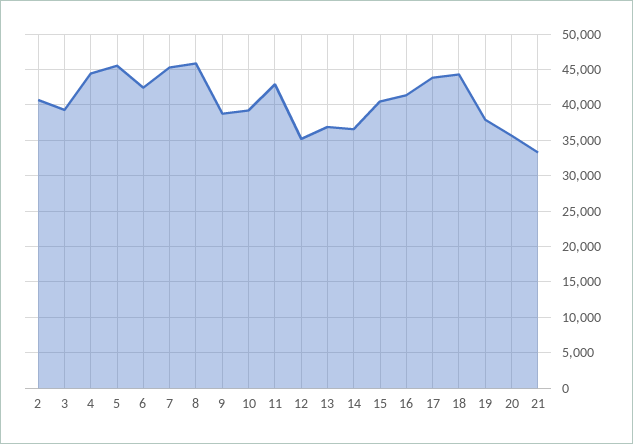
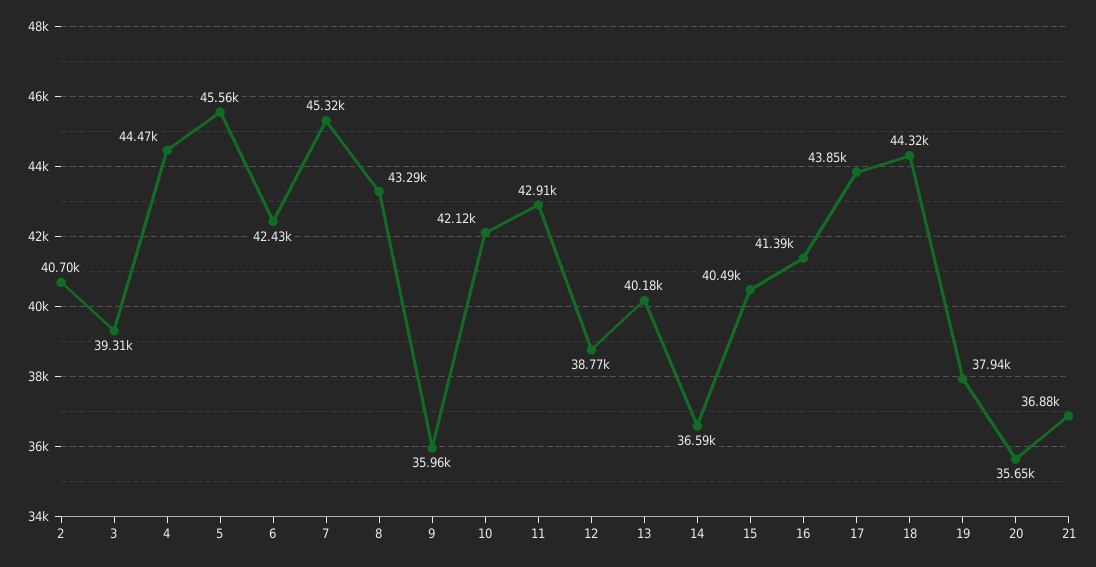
  {
    "2": 40700,
    "3": 39310,
    "4": 44470,
    "5": 45560,
    "6": 42430,
    "7": 45320,
-   "8": 46000,
+   "8": 43290,
-   "9": 39000,
+   "9": 35960,
-   "10": 39000,
+   "10": 42120,
    "11": 42910,
-   "12": 35000,
+   "12": 38770,
-   "13": 37000,
+   "13": 40180,
    "14": 36590,
    "15": 40490,
    "16": 41390,
    "17": 43850,
    "18": 44320,
    "19": 37940,
    "20": 35650,
-   "21": 33000
+   "21": 36880
  }

